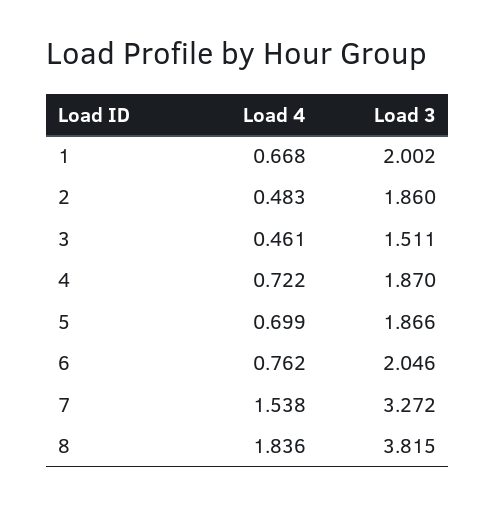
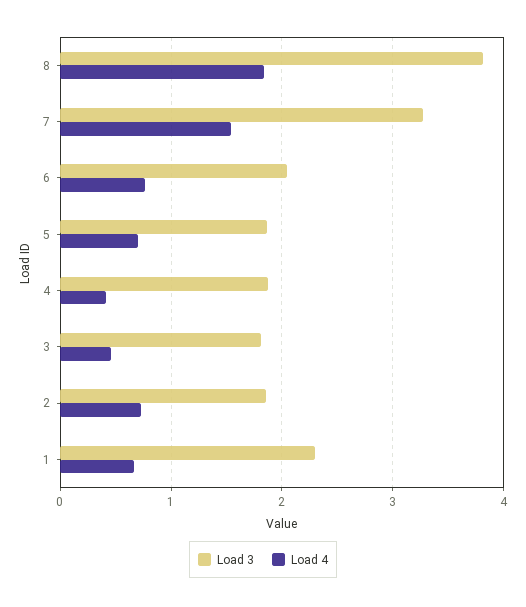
  {
    "Load 4": {
      "1": 0.668,
-     "2": 0.483,
+     "2": 0.7,
      "3": 0.461,
-     "4": 0.722,
+     "4": 0.4,
      "5": 0.699,
      "6": 0.762,
      "7": 1.538,
      "8": 1.836
    },
    "Load 3": {
-     "1": 2.002,
+     "1": 2.3,
      "2": 1.86,
-     "3": 1.511,
+     "3": 1.8,
      "4": 1.87,
      "5": 1.866,
      "6": 2.046,
      "7": 3.272,
      "8": 3.815
    }
  }

